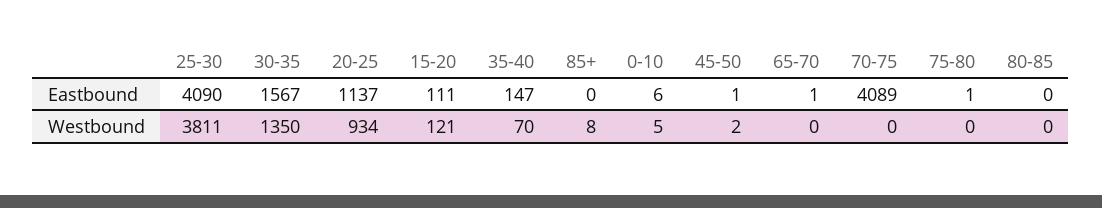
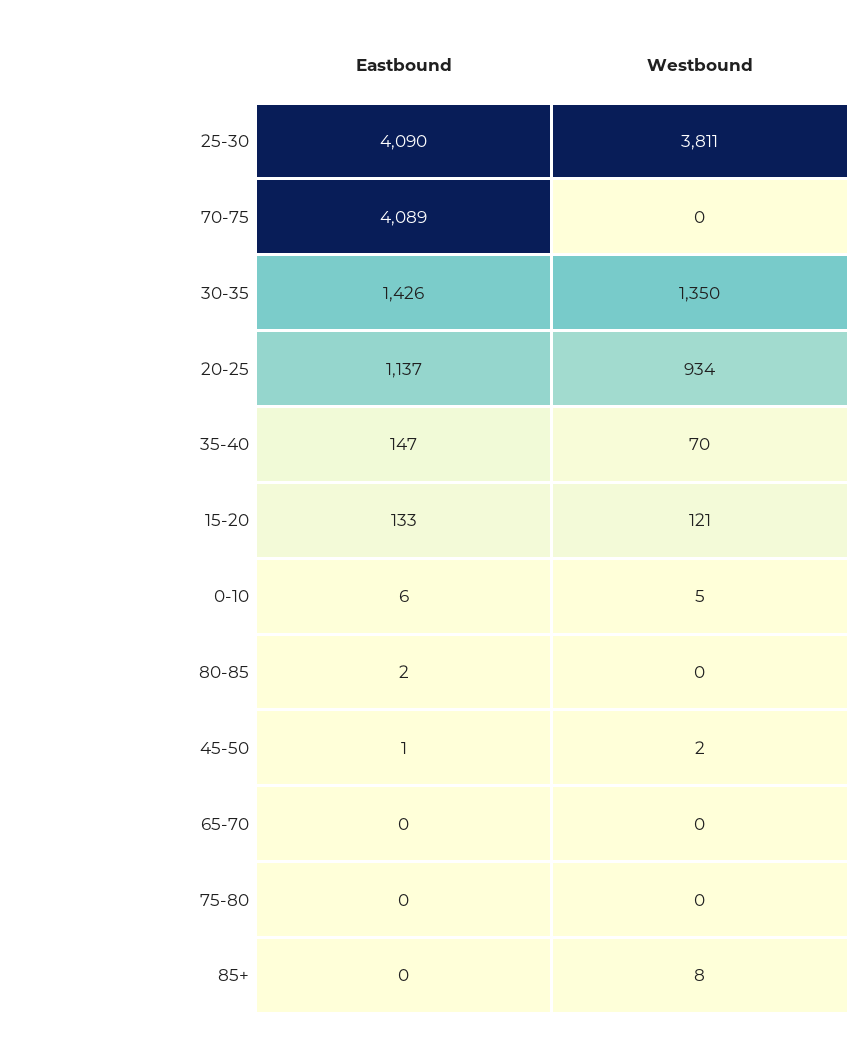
  {
    "25-30": {
      "Eastbound": 4090,
      "Westbound": 3811
    },
    "30-35": {
-     "Eastbound": 1567,
+     "Eastbound": 1426,
      "Westbound": 1350
    },
    "20-25": {
      "Eastbound": 1137,
      "Westbound": 934
    },
    "15-20": {
-     "Eastbound": 111,
+     "Eastbound": 133,
      "Westbound": 121
    },
    "35-40": {
      "Eastbound": 147,
      "Westbound": 70
    },
    "85+": {
      "Eastbound": 0,
      "Westbound": 8
    },
    "0-10": {
      "Eastbound": 6,
      "Westbound": 5
    },
    "45-50": {
      "Eastbound": 1,
      "Westbound": 2
    },
    "65-70": {
-     "Eastbound": 1,
+     "Eastbound": 0,
      "Westbound": 0
    },
    "70-75": {
      "Eastbound": 4089,
      "Westbound": 0
    },
    "75-80": {
-     "Eastbound": 1,
+     "Eastbound": 0,
      "Westbound": 0
    },
    "80-85": {
-     "Eastbound": 0,
+     "Eastbound": 2,
      "Westbound": 0
    }
  }

